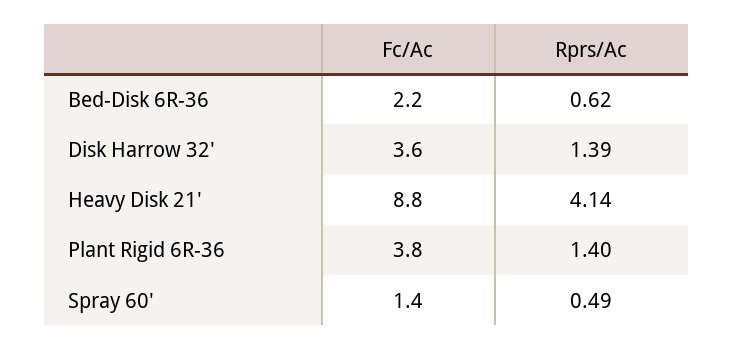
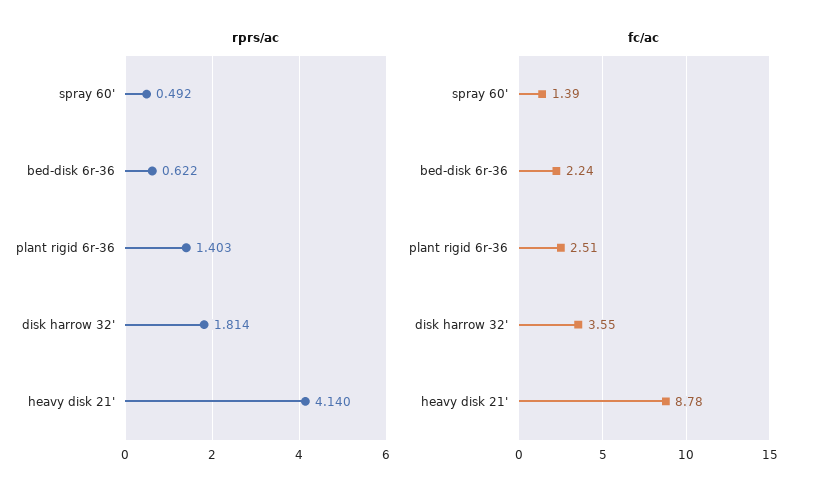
  {
    "Fc/Ac": {
      "Bed-Disk 6R-36": 2.24,
      "Disk Harrow 32'": 3.55,
      "Heavy Disk 21'": 8.78,
-     "Plant Rigid 6R-36": 3.8,
+     "Plant Rigid 6R-36": 2.51,
      "Spray 60'": 1.39
    },
    "Rprs/Ac": {
      "Bed-Disk 6R-36": 0.622,
-     "Disk Harrow 32'": 1.39,
+     "Disk Harrow 32'": 1.814,
      "Heavy Disk 21'": 4.14,
      "Plant Rigid 6R-36": 1.403,
      "Spray 60'": 0.492
    }
  }

